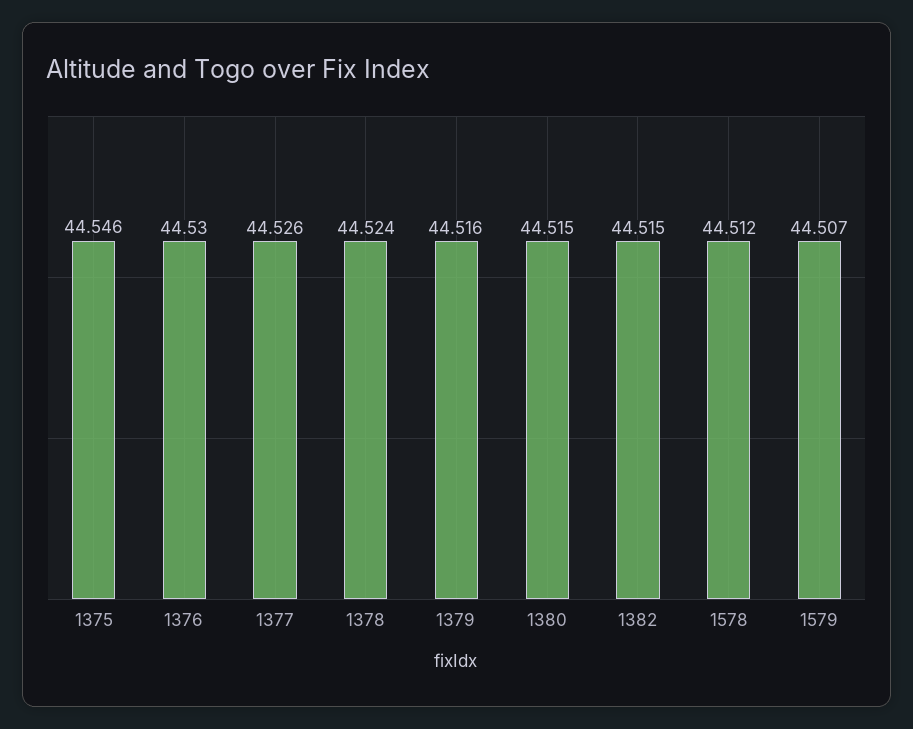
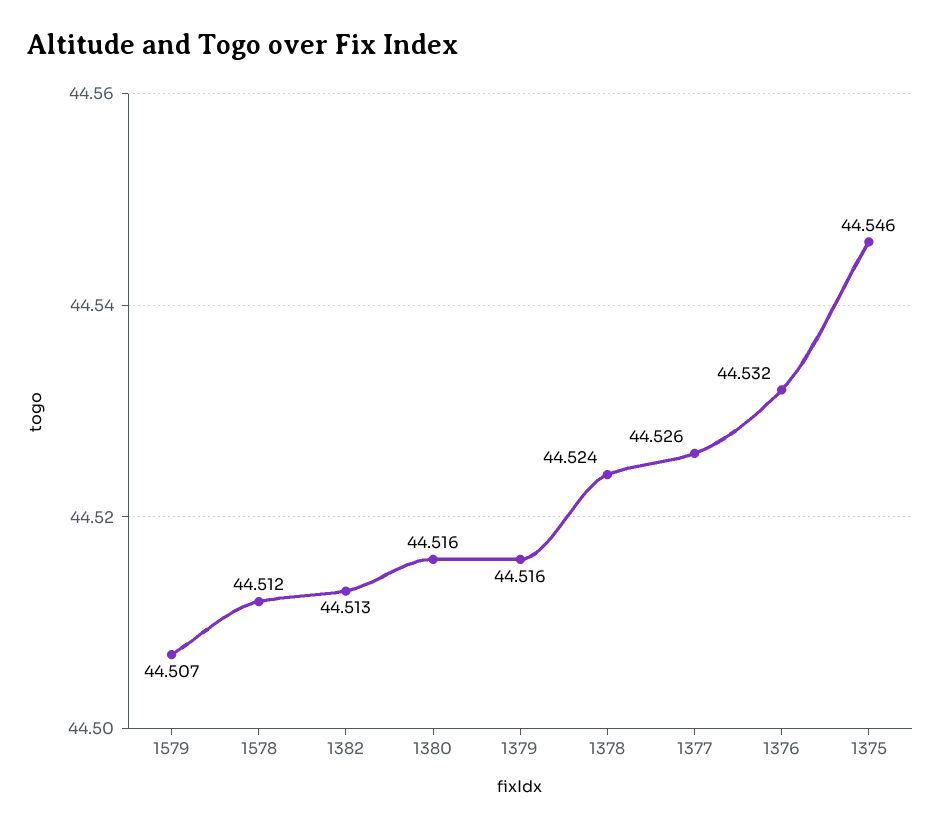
  {
    "1375": 44.546,
-   "1376": 44.53,
+   "1376": 44.532,
    "1377": 44.526,
    "1378": 44.524,
    "1379": 44.516,
-   "1380": 44.515,
+   "1380": 44.516,
-   "1382": 44.515,
+   "1382": 44.513,
    "1578": 44.512,
    "1579": 44.507
  }

